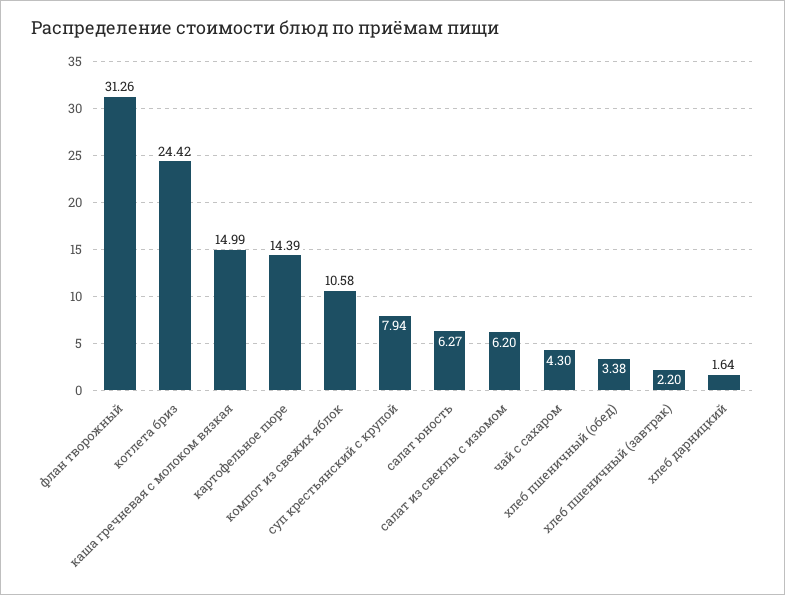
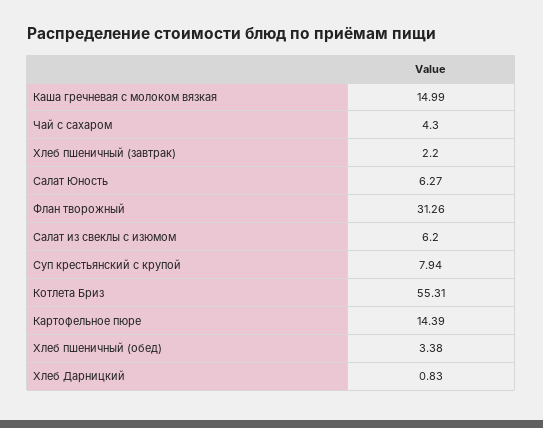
  {
    "флан творожный": 31.26,
-   "котлета бриз": 24.42,
+   "котлета бриз": 55.31,
    "каша гречневая с молоком вязкая": 14.99,
    "картофельное пюре": 14.39,
-   "компот из свежих яблок": 10.58,
    "суп крестьянский с крупой": 7.94,
    "салат юность": 6.27,
    "салат из свеклы с изюмом": 6.2,
    "чай с сахаром": 4.3,
    "хлеб пшеничный (обед)": 3.38,
    "хлеб пшеничный (завтрак)": 2.2,
-   "хлеб дарницкий": 1.64
+   "хлеб дарницкий": 0.83
  }

